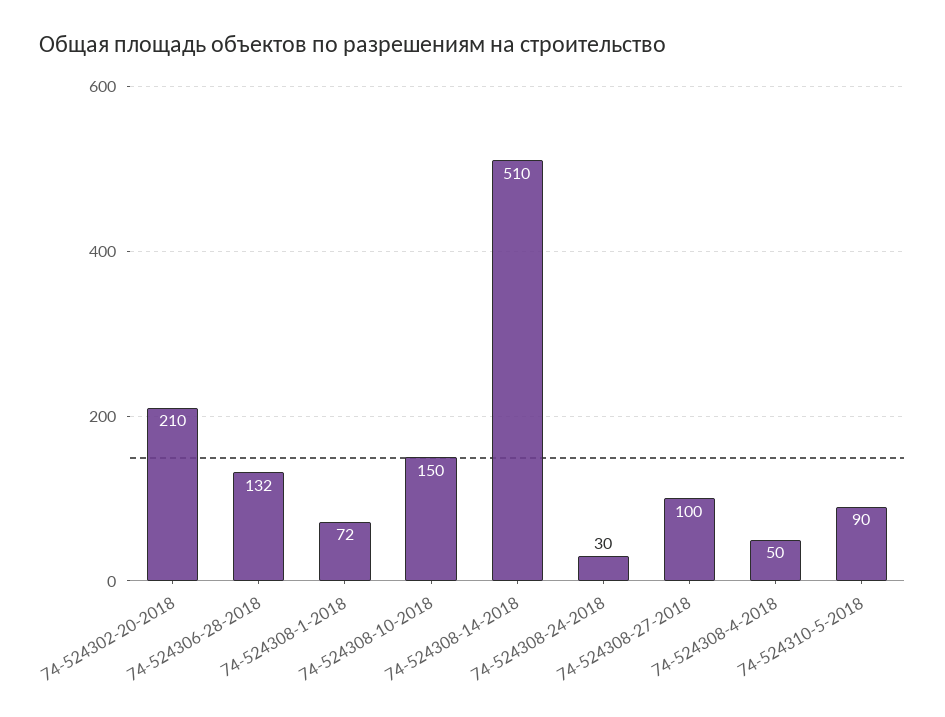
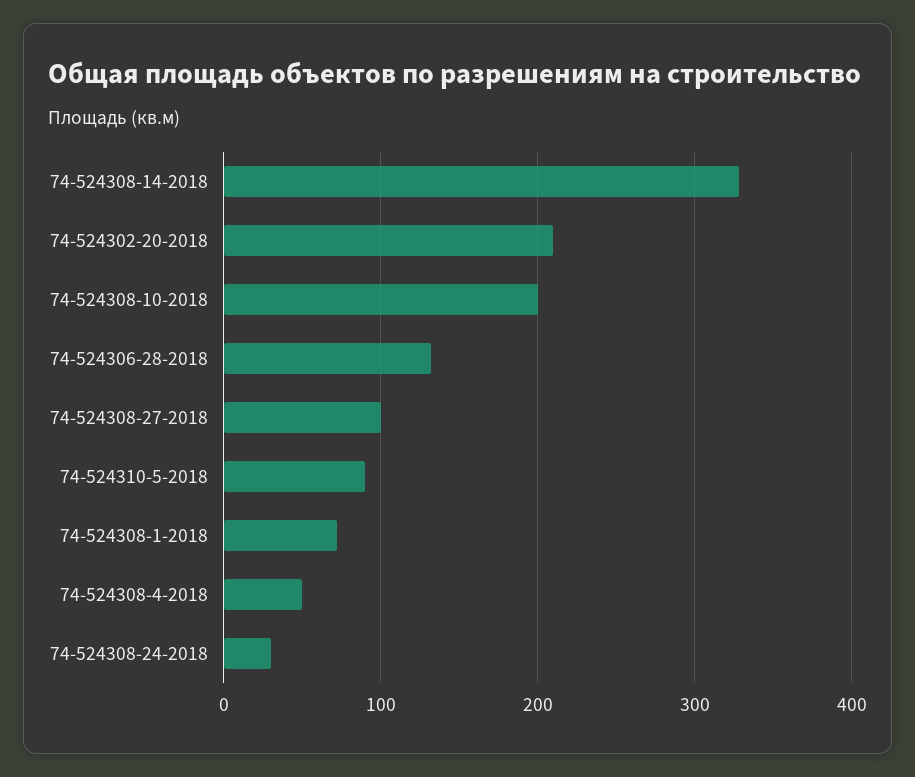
  {
    "74-524302-20-2018": 210,
    "74-524306-28-2018": 132,
    "74-524308-1-2018": 72,
-   "74-524308-10-2018": 150,
+   "74-524308-10-2018": 200,
-   "74-524308-14-2018": 510,
+   "74-524308-14-2018": 330,
    "74-524308-24-2018": 30,
    "74-524308-27-2018": 100,
    "74-524308-4-2018": 50,
    "74-524310-5-2018": 90
  }

